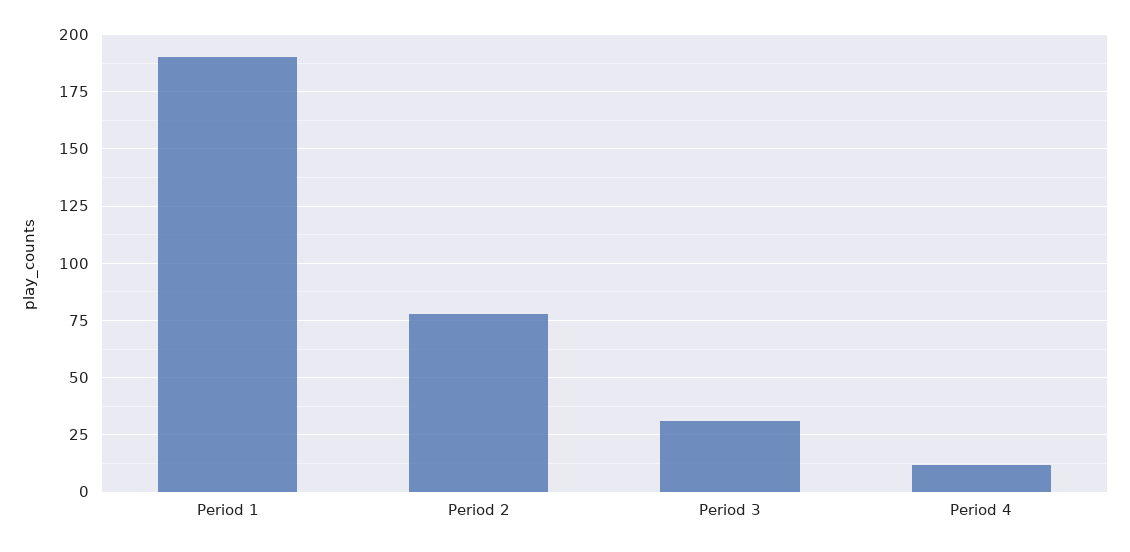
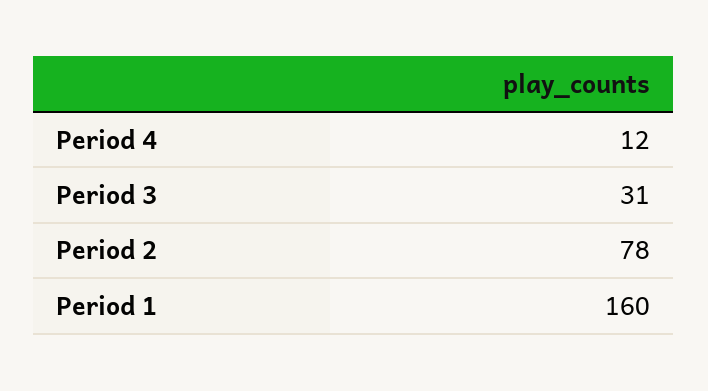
  {
-   "Period 1": 190,
+   "Period 1": 160,
    "Period 2": 78,
    "Period 3": 31,
    "Period 4": 12
  }

